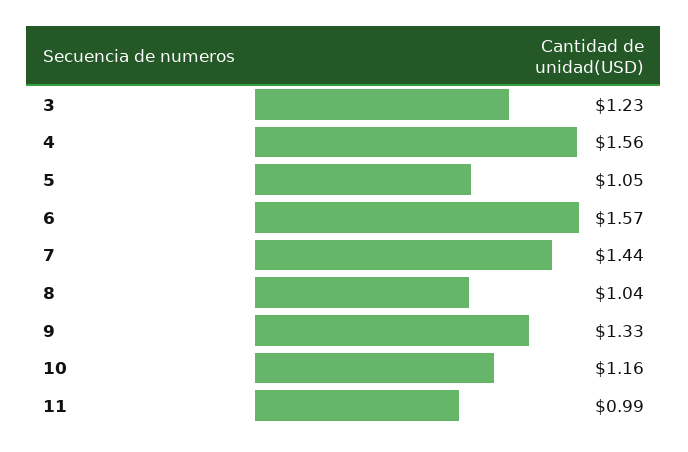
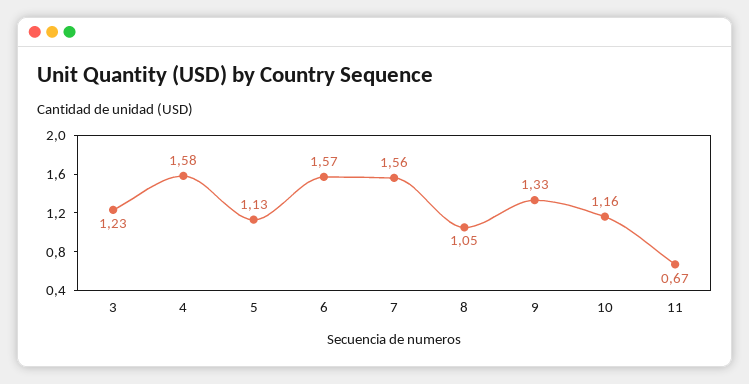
  {
    "3": 1.23,
-   "4": 1.56,
+   "4": 1.58,
-   "5": 1.05,
+   "5": 1.13,
    "6": 1.57,
-   "7": 1.44,
+   "7": 1.56,
-   "8": 1.04,
+   "8": 1.05,
    "9": 1.33,
    "10": 1.16,
-   "11": 0.99
+   "11": 0.67
  }

